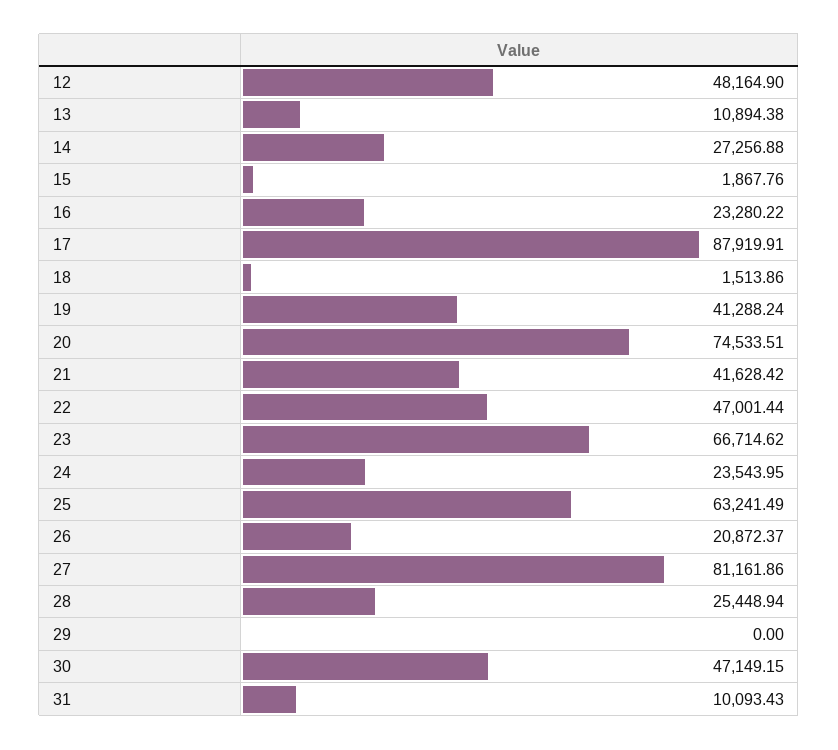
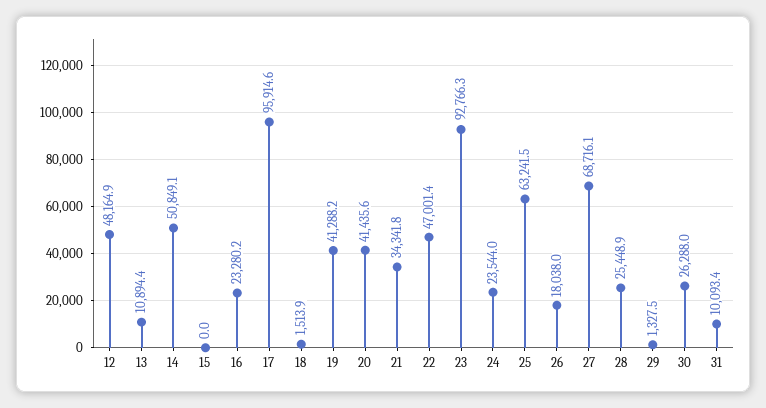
  {
    "12": 48164.9,
    "13": 10894.38,
-   "14": 27256.88,
+   "14": 50849.1,
-   "15": 1867.76,
+   "15": 0,
    "16": 23280.22,
-   "17": 87919.91,
+   "17": 95914.6,
    "18": 1513.86,
    "19": 41288.24,
-   "20": 74533.51,
+   "20": 41435.6,
-   "21": 41628.42,
+   "21": 34341.8,
    "22": 47001.44,
-   "23": 66714.62,
+   "23": 92766.3,
    "24": 23543.95,
    "25": 63241.49,
-   "26": 20872.37,
+   "26": 18038,
-   "27": 81161.86,
+   "27": 68716.1,
    "28": 25448.94,
-   "29": 0,
+   "29": 1327.5,
-   "30": 47149.15,
+   "30": 26288,
    "31": 10093.43
  }

